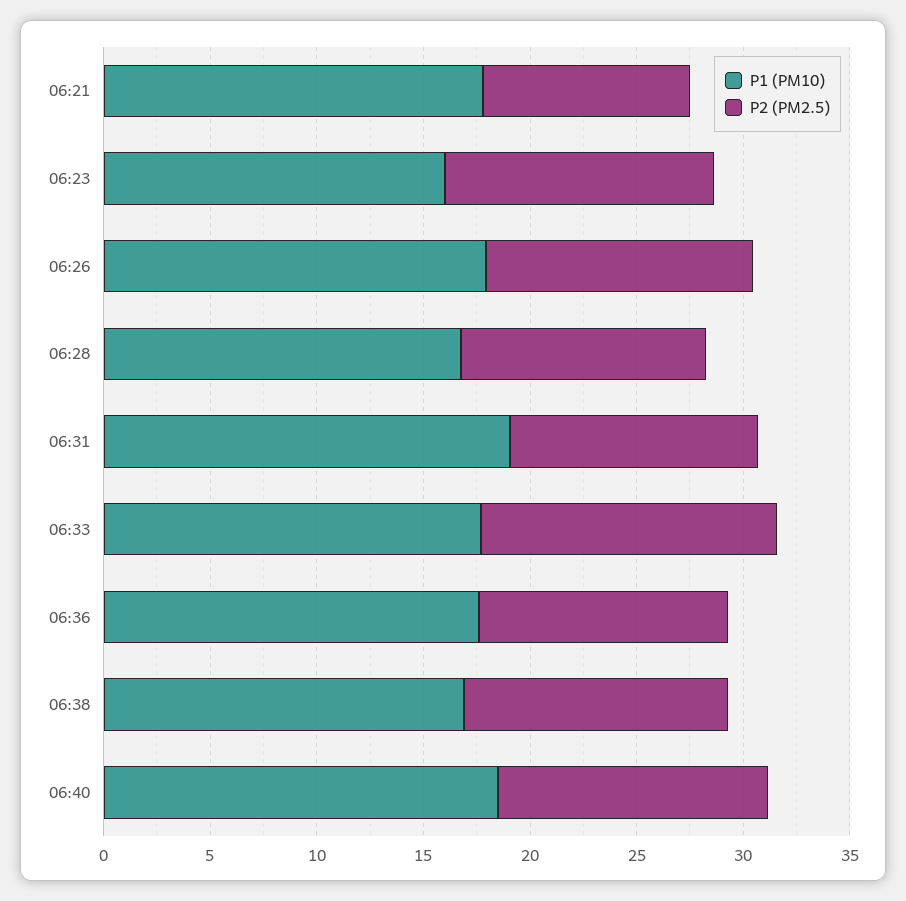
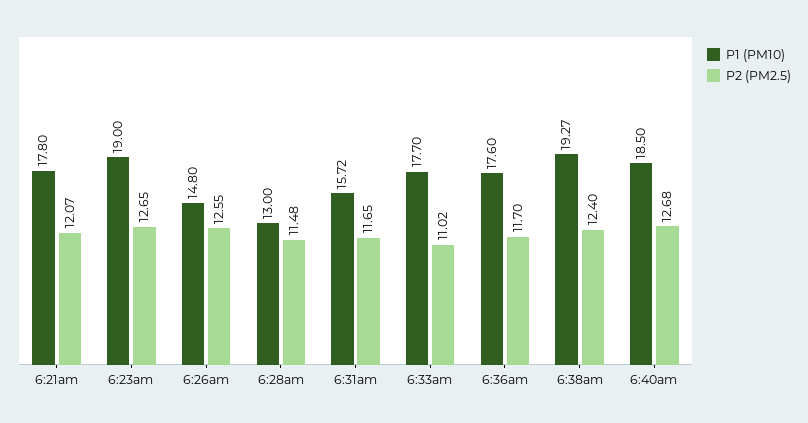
  {
    "P1 (PM10)": {
      "06:21": 17.8,
-     "06:23": 16,
+     "06:23": 19,
-     "06:26": 18,
+     "06:26": 14.8,
-     "06:28": 17,
+     "06:28": 13,
-     "06:31": 19,
+     "06:31": 15.72,
      "06:33": 17.7,
      "06:36": 17.6,
-     "06:38": 17,
+     "06:38": 19.27,
      "06:40": 18.5
    },
    "P2 (PM2.5)": {
-     "06:21": 10,
+     "06:21": 12.07,
      "06:23": 12.65,
      "06:26": 12.55,
      "06:28": 11.48,
      "06:31": 11.65,
-     "06:33": 14,
+     "06:33": 11.02,
      "06:36": 11.7,
      "06:38": 12.4,
      "06:40": 12.68
    }
  }

